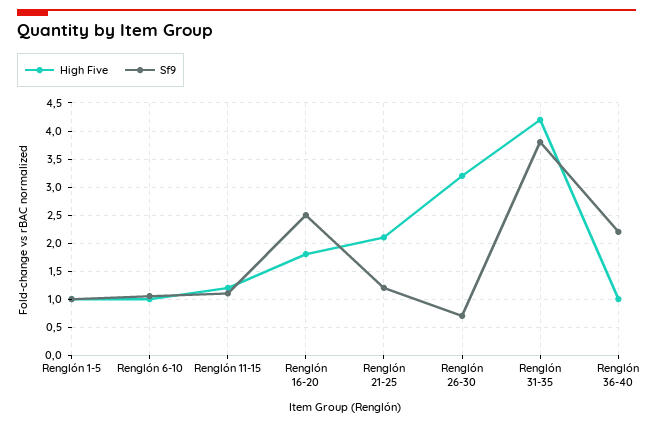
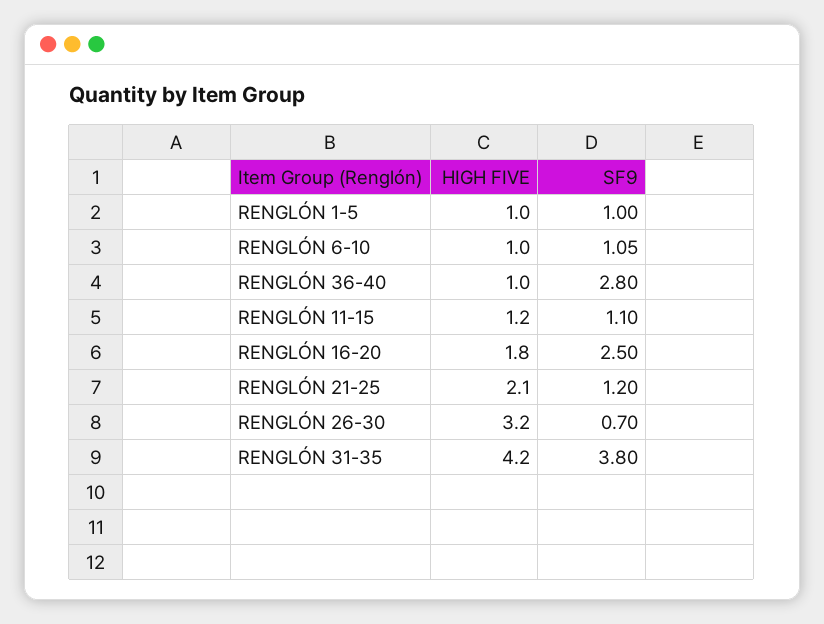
  {
    "High Five": {
      "Renglón 1-5": 1,
      "Renglón 6-10": 1,
      "Renglón 11-15": 1.2,
      "Renglón 16-20": 1.8,
      "Renglón 21-25": 2.1,
      "Renglón 26-30": 3.2,
      "Renglón 31-35": 4.2,
      "Renglón 36-40": 1
    },
    "Sf9": {
      "Renglón 1-5": 1,
      "Renglón 6-10": 1.05,
      "Renglón 11-15": 1.1,
      "Renglón 16-20": 2.5,
      "Renglón 21-25": 1.2,
      "Renglón 26-30": 0.7,
      "Renglón 31-35": 3.8,
-     "Renglón 36-40": 2.25
+     "Renglón 36-40": 2.8
    }
  }

